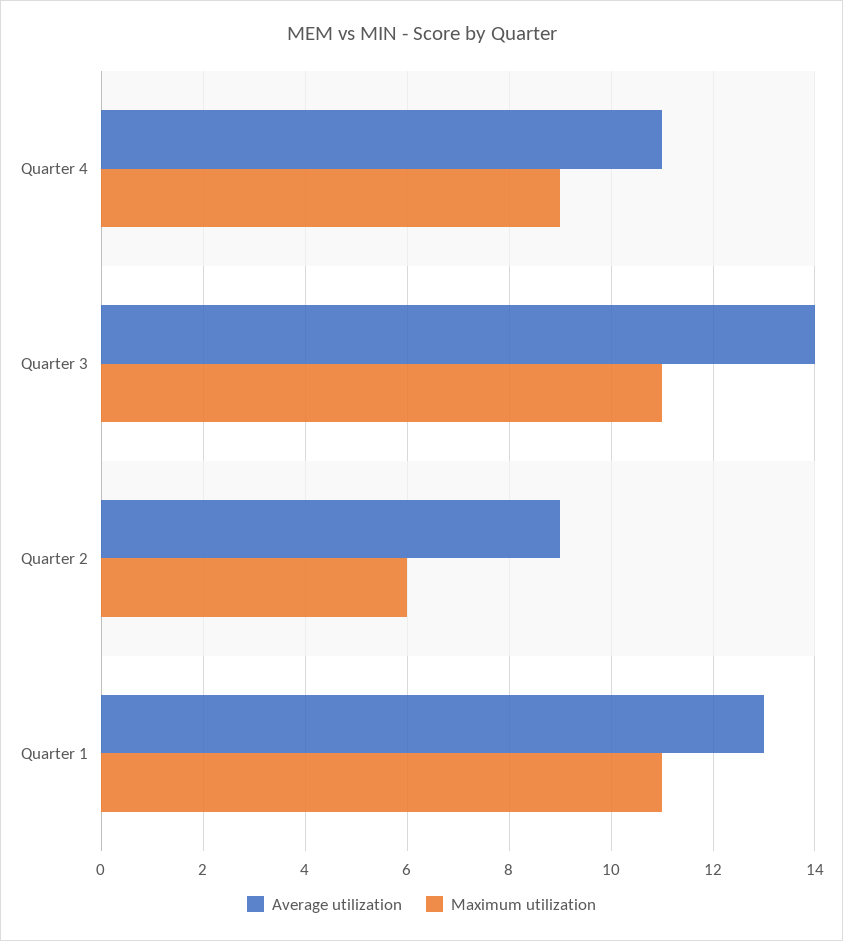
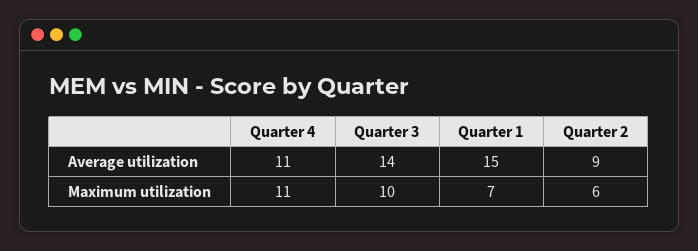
  {
    "Average utilization": {
      "Quarter 4": 11,
      "Quarter 3": 14,
      "Quarter 2": 9,
-     "Quarter 1": 13
+     "Quarter 1": 15
    },
    "Maximum utilization": {
-     "Quarter 4": 9,
+     "Quarter 4": 11,
-     "Quarter 3": 11,
+     "Quarter 3": 10,
      "Quarter 2": 6,
-     "Quarter 1": 11
+     "Quarter 1": 7
    }
  }

